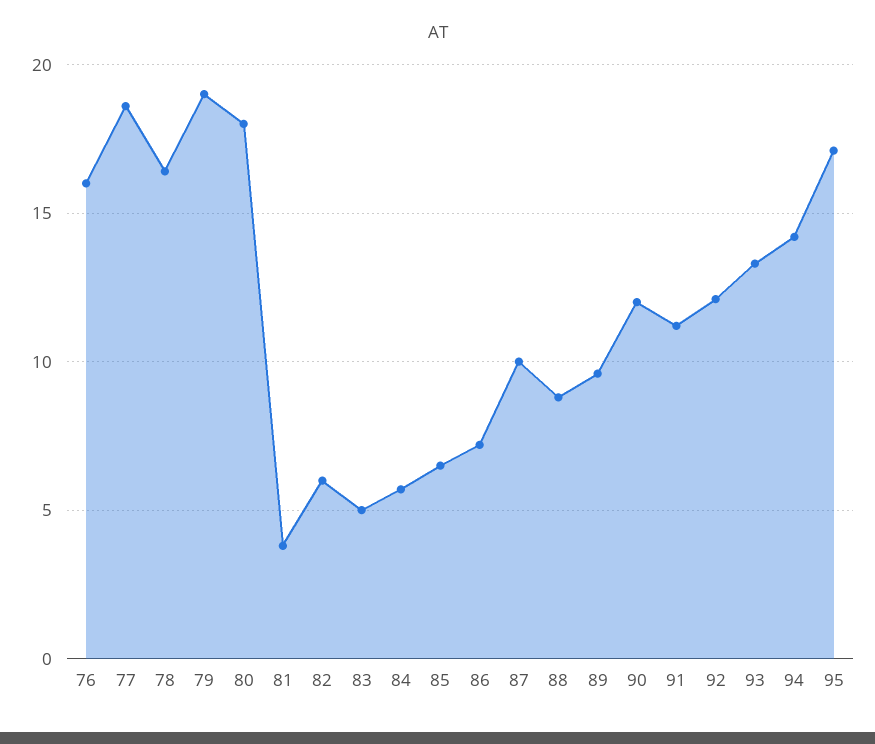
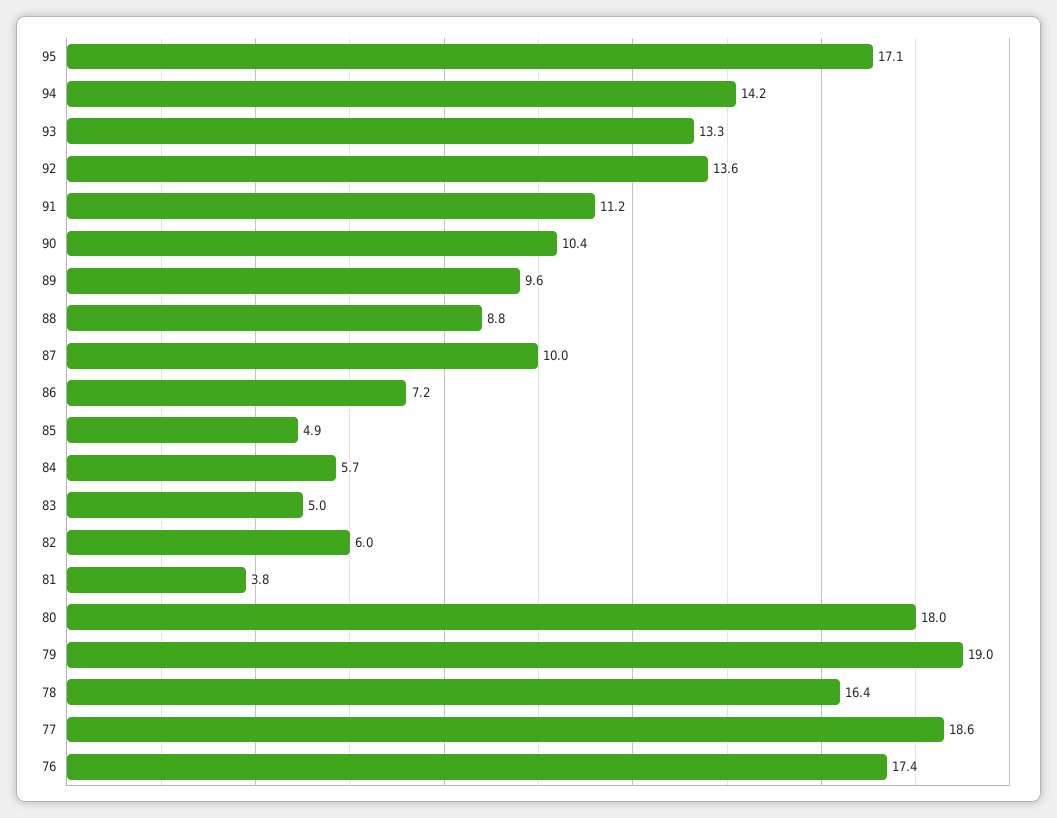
  {
-   "76": 16,
+   "76": 17.4,
    "77": 18.6,
    "78": 16.4,
    "79": 19,
    "80": 18,
    "81": 3.8,
    "82": 6,
    "83": 5,
    "84": 5.7,
-   "85": 6.5,
+   "85": 4.9,
    "86": 7.2,
    "87": 10,
    "88": 8.8,
    "89": 9.6,
-   "90": 12,
+   "90": 10.4,
    "91": 11.2,
-   "92": 12,
+   "92": 13.6,
    "93": 13.3,
    "94": 14.2,
    "95": 17.1
  }

